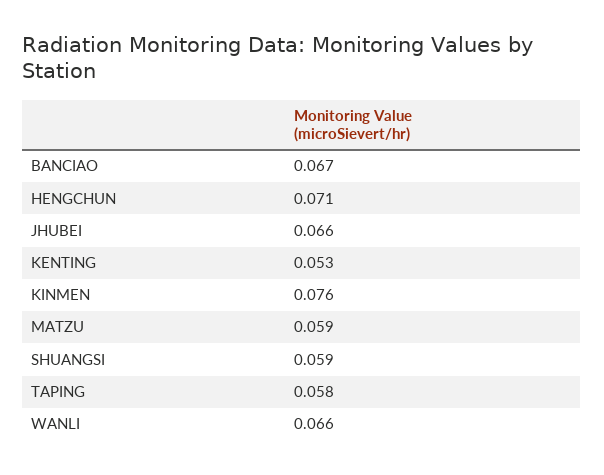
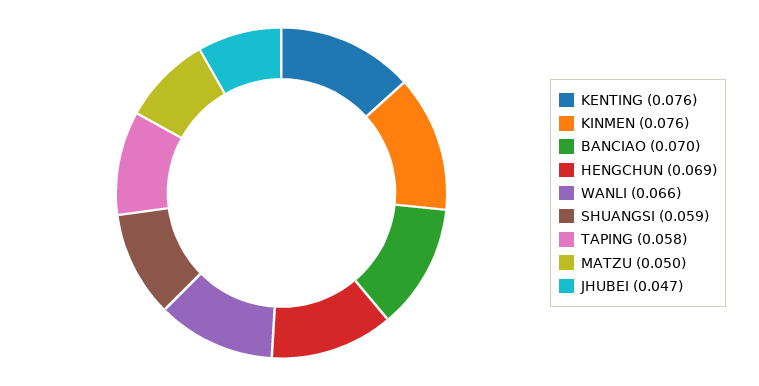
  {
-   "BANCIAO": 0.067,
+   "BANCIAO": 0.07,
-   "HENGCHUN": 0.071,
+   "HENGCHUN": 0.069,
-   "JHUBEI": 0.066,
+   "JHUBEI": 0.047,
-   "KENTING": 0.053,
+   "KENTING": 0.076,
    "KINMEN": 0.076,
-   "MATZU": 0.059,
+   "MATZU": 0.05,
    "SHUANGSI": 0.059,
    "TAPING": 0.058,
    "WANLI": 0.066
  }

